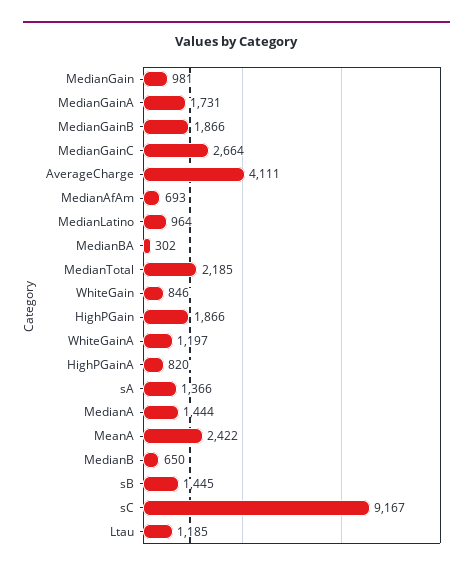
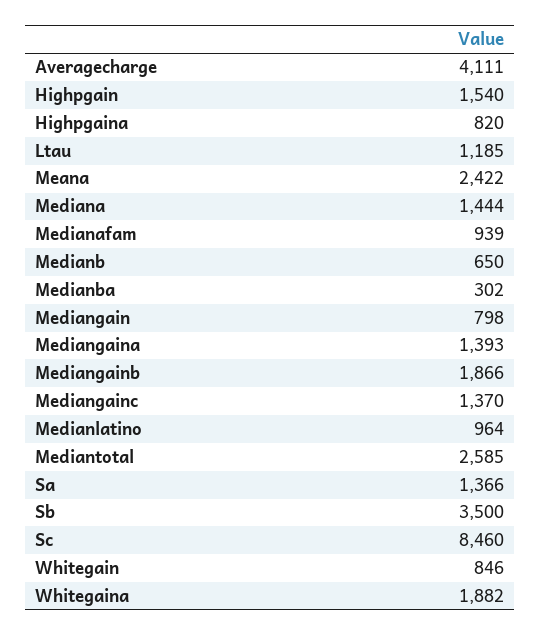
  {
-   "MedianGain": 981,
+   "MedianGain": 798,
-   "MedianGainA": 1731,
+   "MedianGainA": 1393,
    "MedianGainB": 1866,
-   "MedianGainC": 2664,
+   "MedianGainC": 1370,
    "AverageCharge": 4111,
-   "MedianAfAm": 693,
+   "MedianAfAm": 939,
    "MedianLatino": 964,
    "MedianBA": 302,
-   "MedianTotal": 2185,
+   "MedianTotal": 2585,
    "WhiteGain": 846,
-   "HighPGain": 1866,
+   "HighPGain": 1540,
-   "WhiteGainA": 1197,
+   "WhiteGainA": 1882,
    "HighPGainA": 820,
    "sA": 1366,
    "MedianA": 1444,
    "MeanA": 2422,
    "MedianB": 650,
-   "sB": 1445,
+   "sB": 3500,
-   "sC": 9167,
+   "sC": 8460,
    "Ltau": 1185
  }

